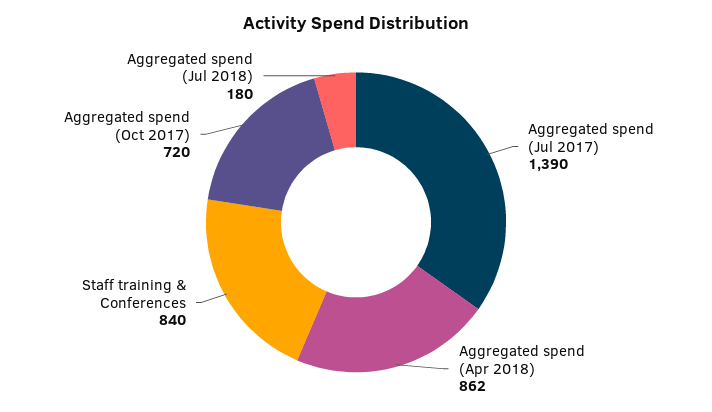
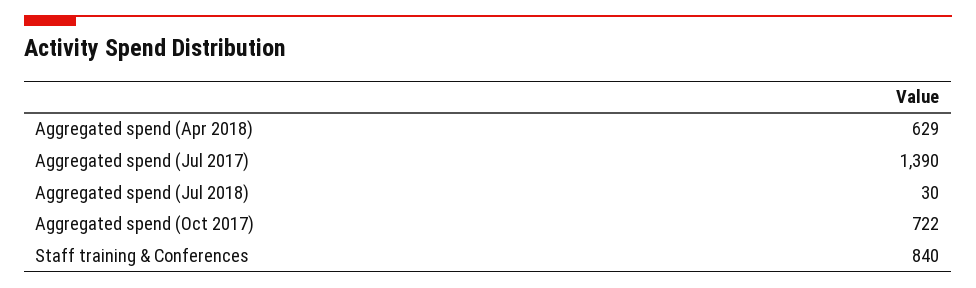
  {
    "Aggregated spend (Jul 2017)": 1390,
-   "Aggregated spend (Apr 2018)": 862,
+   "Aggregated spend (Apr 2018)": 629,
    "Staff training & Conferences": 840,
-   "Aggregated spend (Oct 2017)": 720,
+   "Aggregated spend (Oct 2017)": 722,
-   "Aggregated spend (Jul 2018)": 180
+   "Aggregated spend (Jul 2018)": 30
  }

